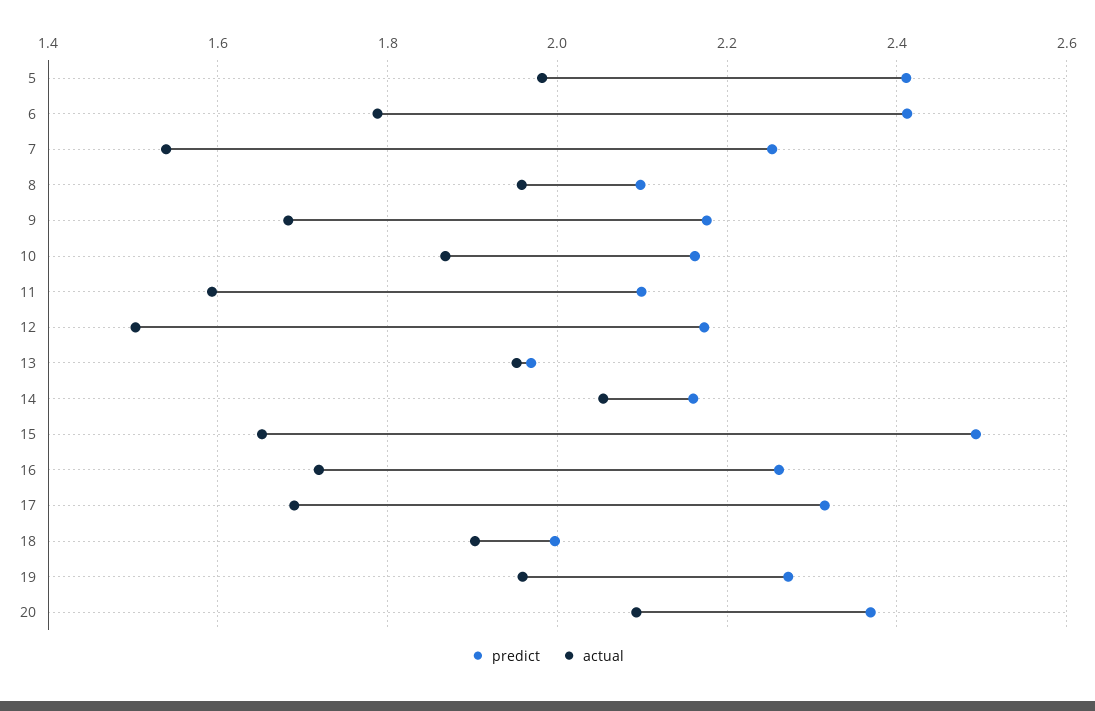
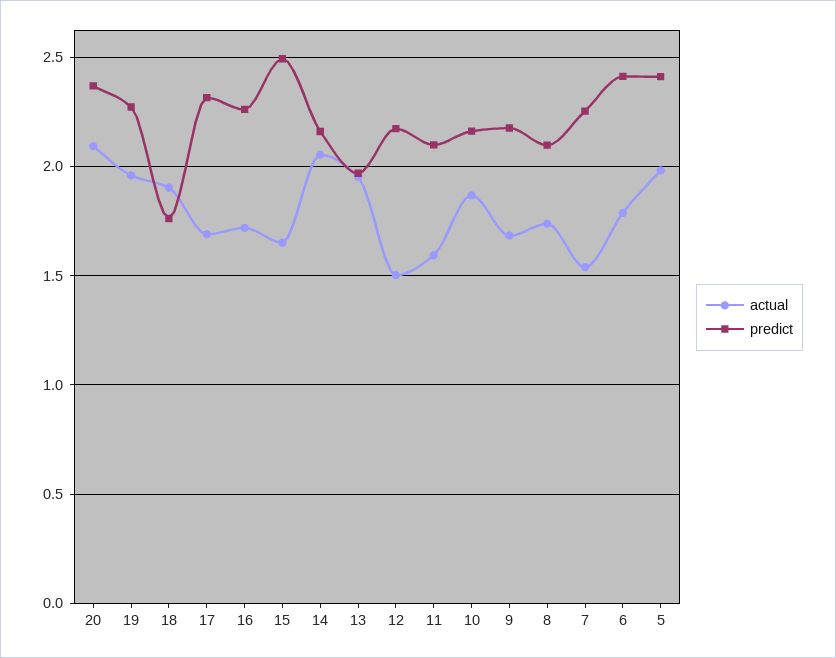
  {
    "predict": {
      "5": 2.42,
      "6": 2.42,
      "7": 2.26,
      "8": 2.1,
      "9": 2.18,
      "10": 2.16,
      "11": 2.1,
      "12": 2.18,
      "13": 1.96,
      "14": 2.16,
      "15": 2.5,
      "16": 2.26,
      "17": 2.32,
-     "18": 2,
+     "18": 1.75,
      "19": 2.28,
      "20": 2.36
    },
    "actual": {
      "5": 1.98,
      "6": 1.78,
      "7": 1.54,
-     "8": 1.96,
+     "8": 1.75,
      "9": 1.68,
      "10": 1.86,
      "11": 1.6,
      "12": 1.5,
      "13": 1.96,
      "14": 2.06,
      "15": 1.66,
      "16": 1.72,
      "17": 1.7,
      "18": 1.9,
      "19": 1.96,
      "20": 2.1
    }
  }

